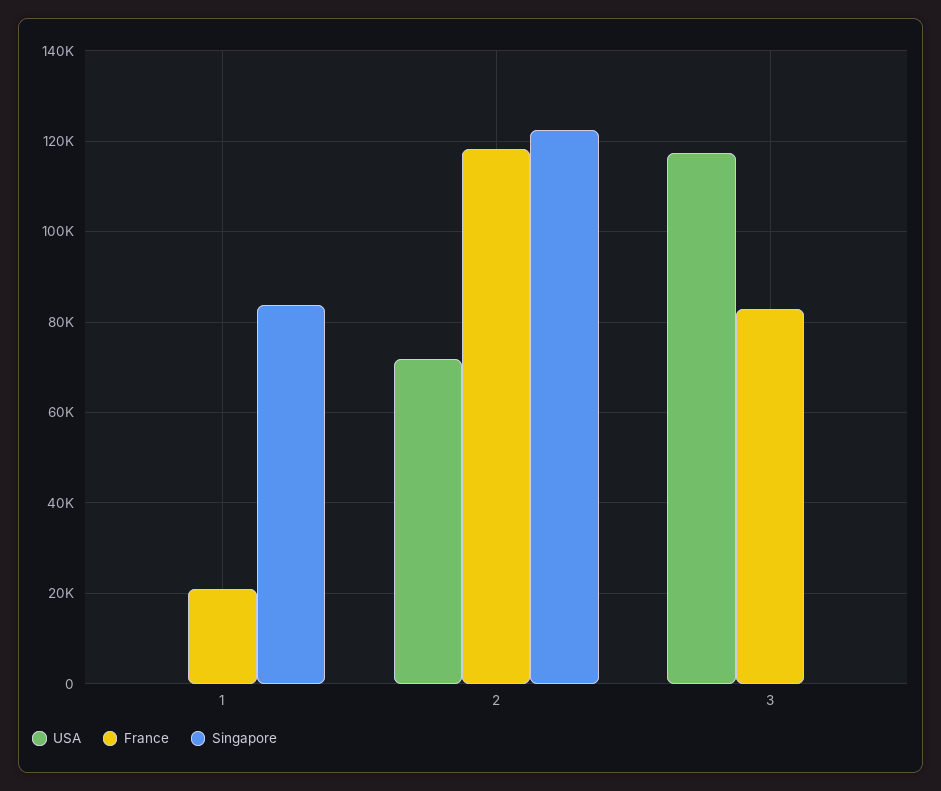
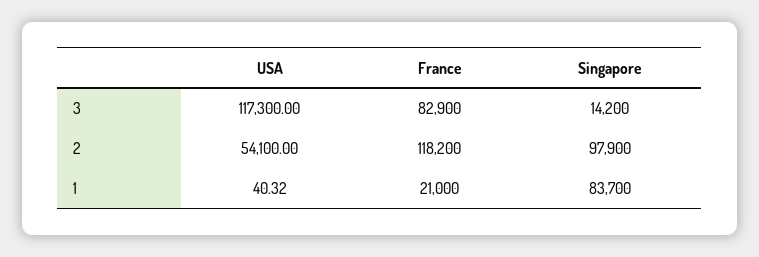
  {
    "USA": {
      "1": 40.32,
-     "2": 72000,
+     "2": 54100,
      "3": 117300
    },
    "France": {
      "1": 21000,
      "2": 118200,
      "3": 82900
    },
    "Singapore": {
      "1": 83700,
-     "2": 122000,
+     "2": 97900,
-     "3": 0
+     "3": 14200
    }
  }

